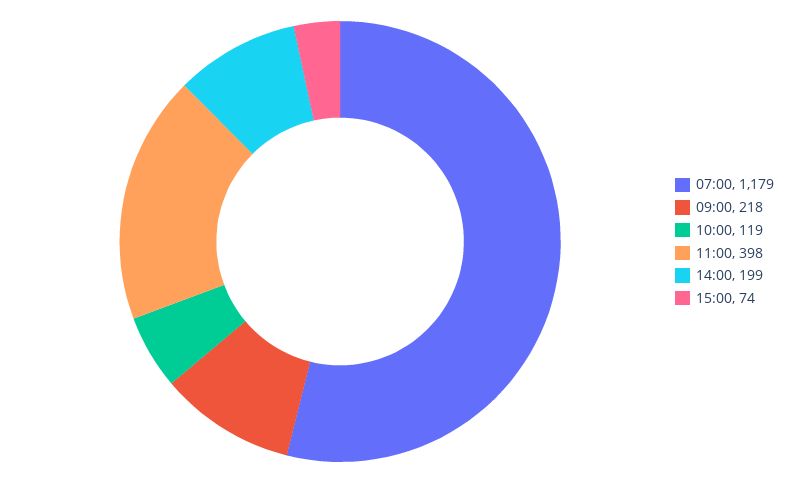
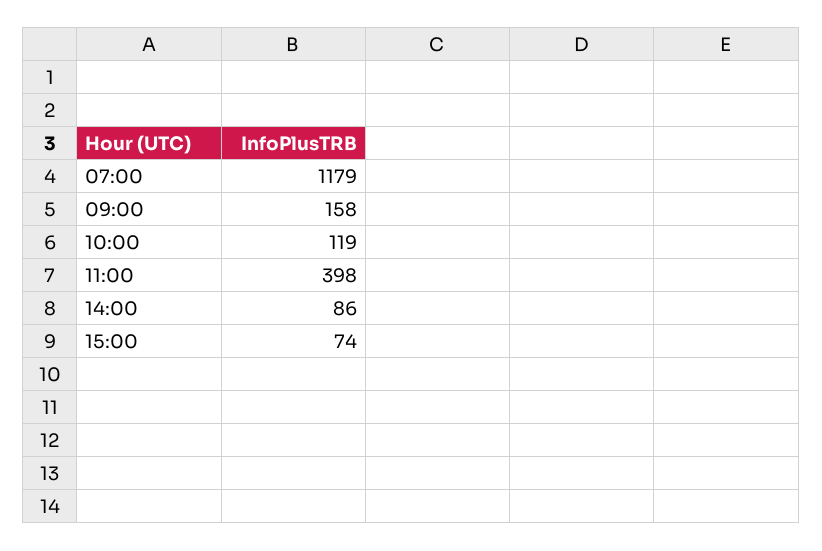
  {
    "07:00": 1179,
-   "09:00": 218,
+   "09:00": 158,
    "10:00": 119,
    "11:00": 398,
-   "14:00": 199,
+   "14:00": 86,
    "15:00": 74
  }

